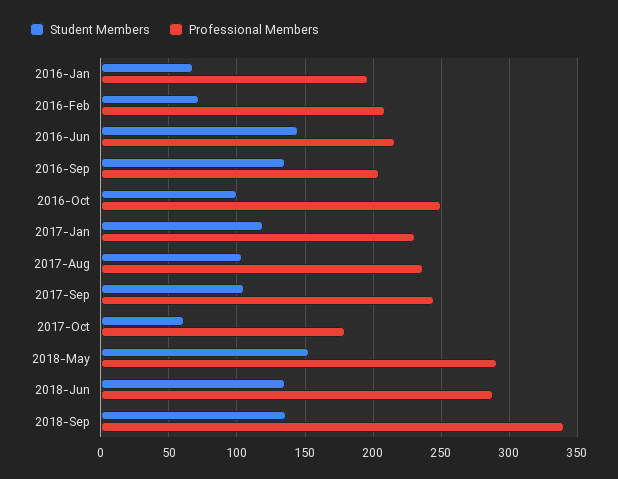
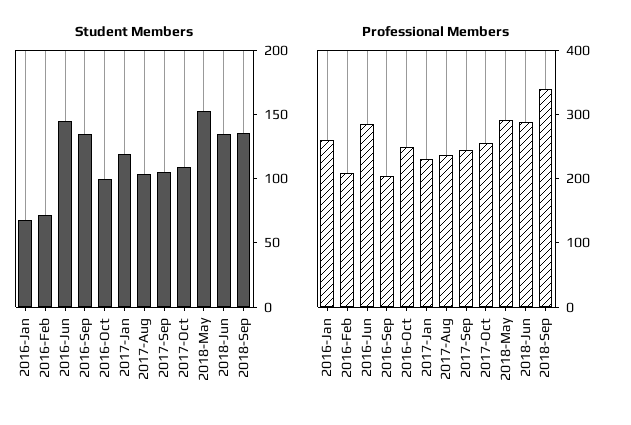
  {
    "Student Members": {
      "2016-Jan": 70,
      "2016-Feb": 70,
      "2016-Jun": 145,
      "2016-Sep": 135,
      "2016-Oct": 100,
      "2017-Jan": 120,
      "2017-Aug": 105,
      "2017-Sep": 105,
-     "2017-Oct": 60,
+     "2017-Oct": 110,
      "2018-May": 155,
      "2018-Jun": 135,
      "2018-Sep": 135
    },
    "Professional Members": {
-     "2016-Jan": 195,
+     "2016-Jan": 260,
      "2016-Feb": 210,
-     "2016-Jun": 215,
+     "2016-Jun": 280,
      "2016-Sep": 205,
      "2016-Oct": 250,
      "2017-Jan": 230,
      "2017-Aug": 235,
      "2017-Sep": 245,
-     "2017-Oct": 180,
+     "2017-Oct": 260,
      "2018-May": 290,
      "2018-Jun": 290,
      "2018-Sep": 340
    }
  }

